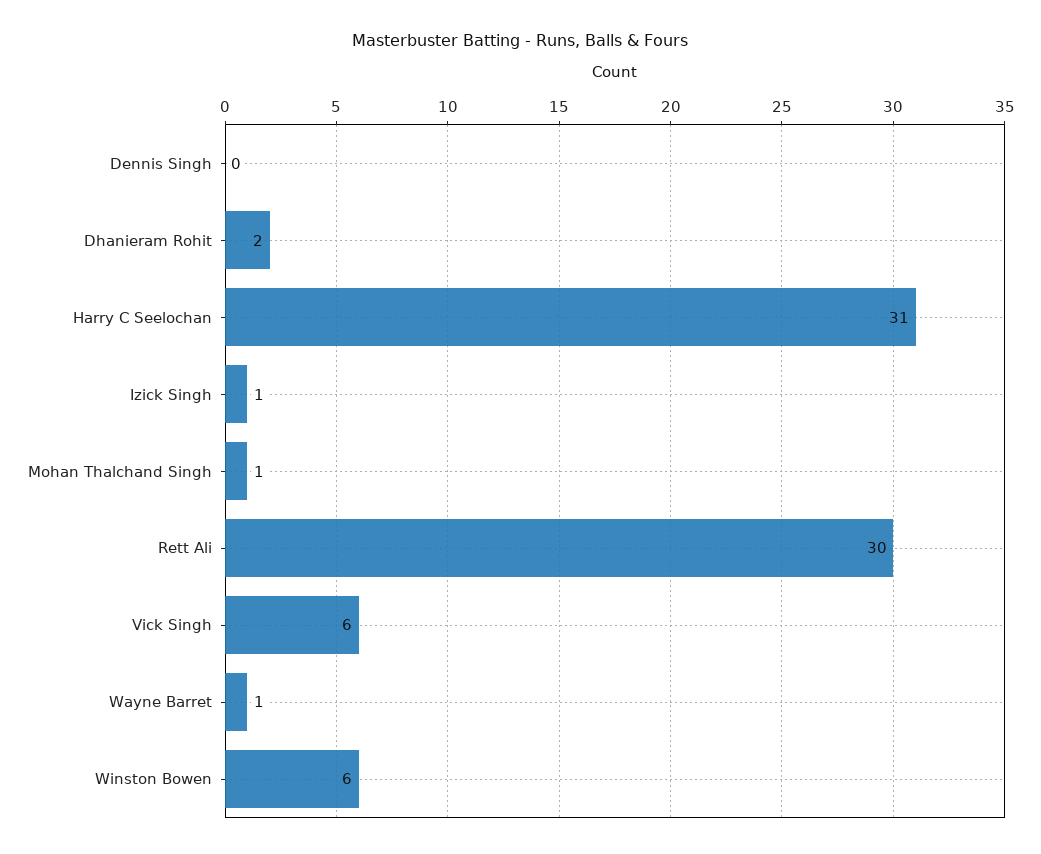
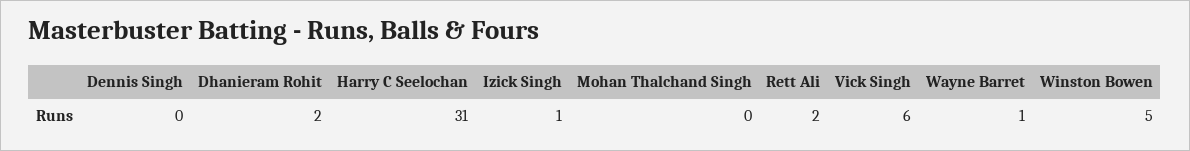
  {
    "Dennis Singh": 0,
    "Dhanieram Rohit": 2,
    "Harry C Seelochan": 31,
    "Izick Singh": 1,
-   "Mohan Thalchand Singh": 1,
+   "Mohan Thalchand Singh": 0,
-   "Rett Ali": 30,
+   "Rett Ali": 2,
    "Vick Singh": 6,
    "Wayne Barret": 1,
-   "Winston Bowen": 6
+   "Winston Bowen": 5
  }

